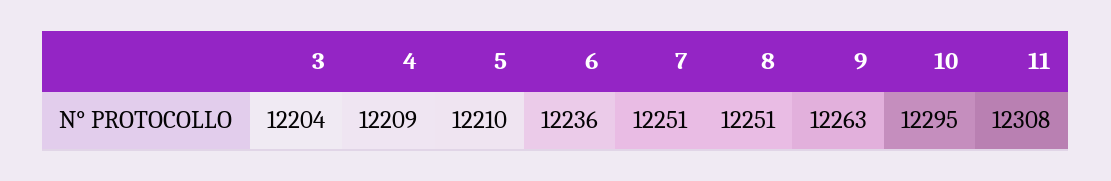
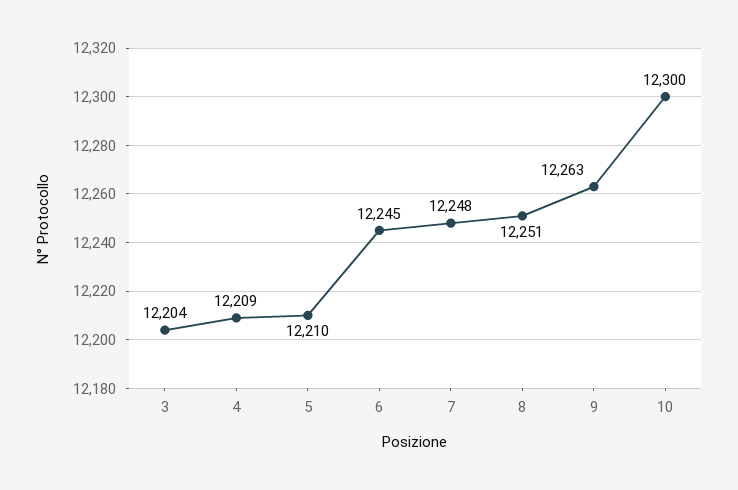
  {
    "3": 12204,
    "4": 12209,
    "5": 12210,
-   "6": 12236,
+   "6": 12245,
-   "7": 12251,
+   "7": 12248,
    "8": 12251,
    "9": 12263,
-   "10": 12295,
+   "10": 12300
-   "11": 12308
  }

